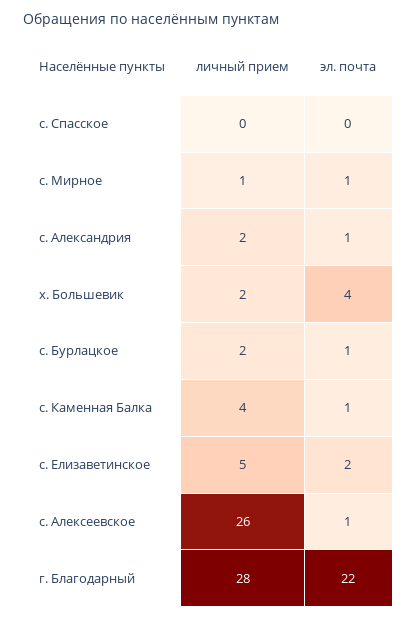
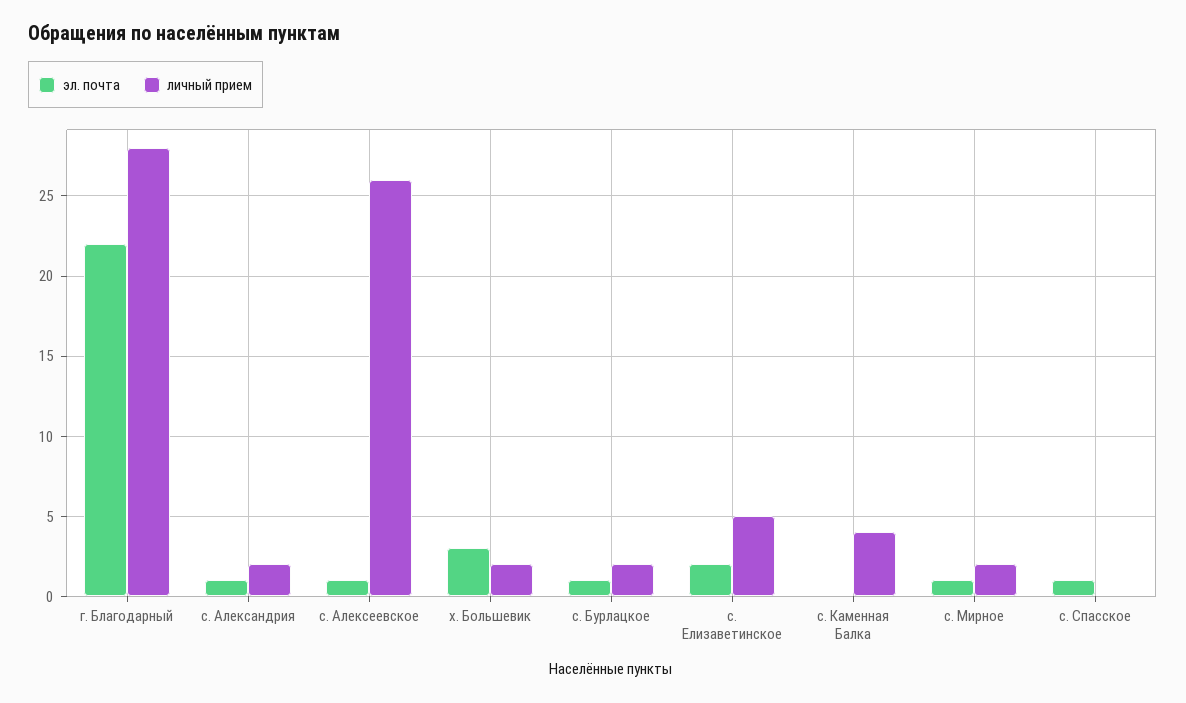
  {
    "личный прием": {
      "с. Спасское": 0,
-     "с. Мирное": 1,
+     "с. Мирное": 2,
      "с. Александрия": 2,
      "х. Большевик": 2,
      "с. Бурлацкое": 2,
      "с. Каменная Балка": 4,
      "с. Елизаветинское": 5,
      "с. Алексеевское": 26,
      "г. Благодарный": 28
    },
    "эл. почта": {
-     "с. Спасское": 0,
+     "с. Спасское": 1,
      "с. Мирное": 1,
      "с. Александрия": 1,
-     "х. Большевик": 4,
+     "х. Большевик": 3,
      "с. Бурлацкое": 1,
-     "с. Каменная Балка": 1,
+     "с. Каменная Балка": 0,
      "с. Елизаветинское": 2,
      "с. Алексеевское": 1,
      "г. Благодарный": 22
    }
  }

